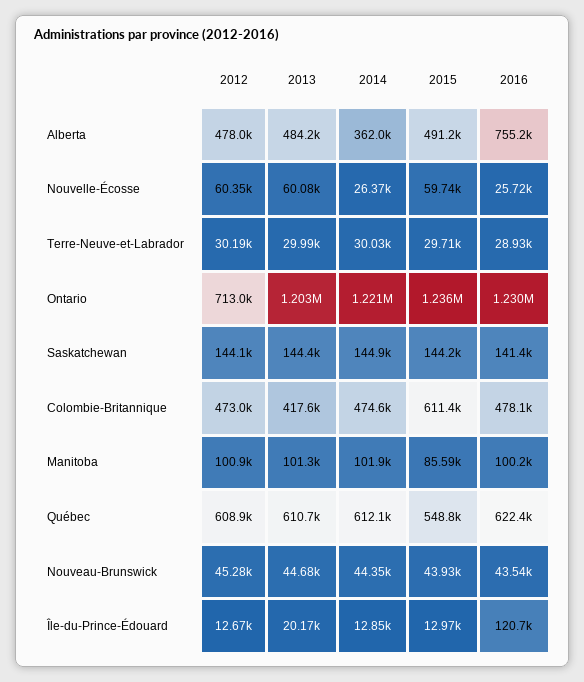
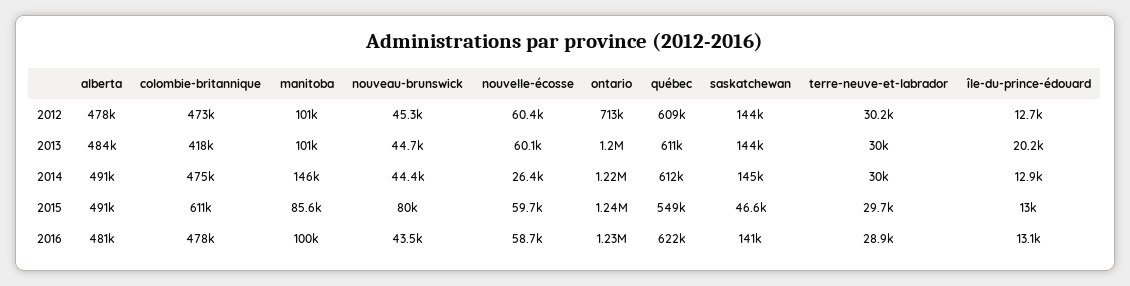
  {
    "2012": {
      "Alberta": 478000,
      "Nouvelle-Écosse": 60350,
      "Terre-Neuve-et-Labrador": 30190,
      "Ontario": 713000,
      "Saskatchewan": 144100,
      "Colombie-Britannique": 473000,
      "Manitoba": 100900,
      "Québec": 608900,
      "Nouveau-Brunswick": 45280,
      "Île-du-Prince-Édouard": 12670
    },
    "2013": {
      "Alberta": 484200,
      "Nouvelle-Écosse": 60080,
      "Terre-Neuve-et-Labrador": 29990,
      "Ontario": 1203000,
      "Saskatchewan": 144400,
      "Colombie-Britannique": 417600,
      "Manitoba": 101300,
      "Québec": 610700,
      "Nouveau-Brunswick": 44680,
      "Île-du-Prince-Édouard": 20170
    },
    "2014": {
-     "Alberta": 362000,
+     "Alberta": 491000,
      "Nouvelle-Écosse": 26370,
      "Terre-Neuve-et-Labrador": 30030,
      "Ontario": 1221000,
      "Saskatchewan": 144900,
      "Colombie-Britannique": 474600,
-     "Manitoba": 101900,
+     "Manitoba": 146000,
      "Québec": 612100,
      "Nouveau-Brunswick": 44350,
      "Île-du-Prince-Édouard": 12850
    },
    "2015": {
      "Alberta": 491200,
      "Nouvelle-Écosse": 59740,
      "Terre-Neuve-et-Labrador": 29710,
      "Ontario": 1236000,
-     "Saskatchewan": 144200,
+     "Saskatchewan": 46600,
      "Colombie-Britannique": 611400,
      "Manitoba": 85590,
      "Québec": 548800,
-     "Nouveau-Brunswick": 43930,
+     "Nouveau-Brunswick": 80000,
      "Île-du-Prince-Édouard": 12970
    },
    "2016": {
-     "Alberta": 755200,
+     "Alberta": 481000,
-     "Nouvelle-Écosse": 25720,
+     "Nouvelle-Écosse": 58700,
      "Terre-Neuve-et-Labrador": 28930,
      "Ontario": 1230000,
      "Saskatchewan": 141400,
      "Colombie-Britannique": 478100,
      "Manitoba": 100200,
      "Québec": 622400,
      "Nouveau-Brunswick": 43540,
-     "Île-du-Prince-Édouard": 120700
+     "Île-du-Prince-Édouard": 13100
    }
  }

